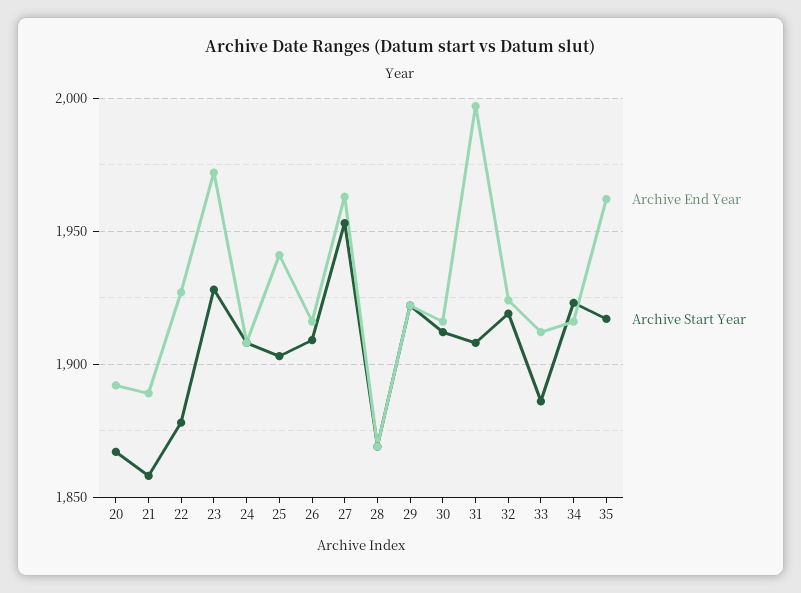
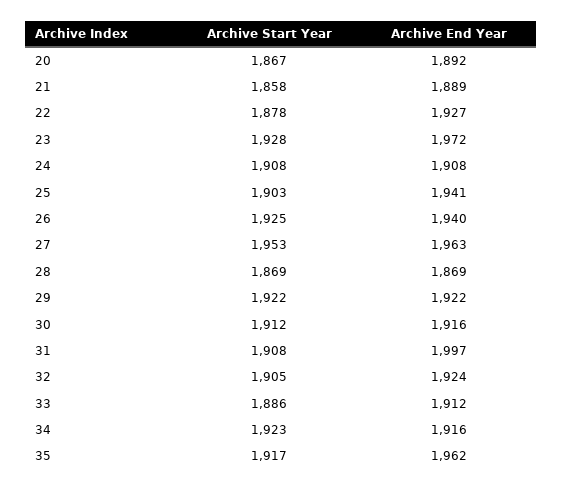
  {
    "Archive End Year": {
      "20": 1892,
      "21": 1889,
      "22": 1927,
      "23": 1972,
      "24": 1908,
      "25": 1941,
-     "26": 1915,
+     "26": 1940,
      "27": 1963,
      "28": 1869,
      "29": 1922,
      "30": 1916,
      "31": 1997,
      "32": 1924,
      "33": 1912,
      "34": 1916,
      "35": 1962
    },
    "Archive Start Year": {
      "20": 1867,
      "21": 1858,
      "22": 1878,
      "23": 1928,
      "24": 1908,
      "25": 1903,
-     "26": 1910,
+     "26": 1925,
      "27": 1953,
      "28": 1869,
      "29": 1922,
      "30": 1912,
      "31": 1908,
-     "32": 1920,
+     "32": 1905,
      "33": 1886,
      "34": 1923,
      "35": 1917
    }
  }

